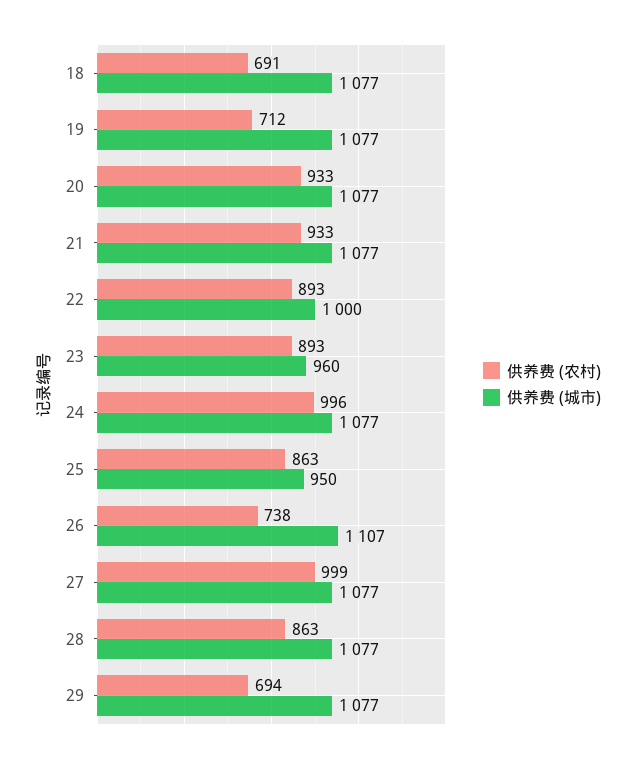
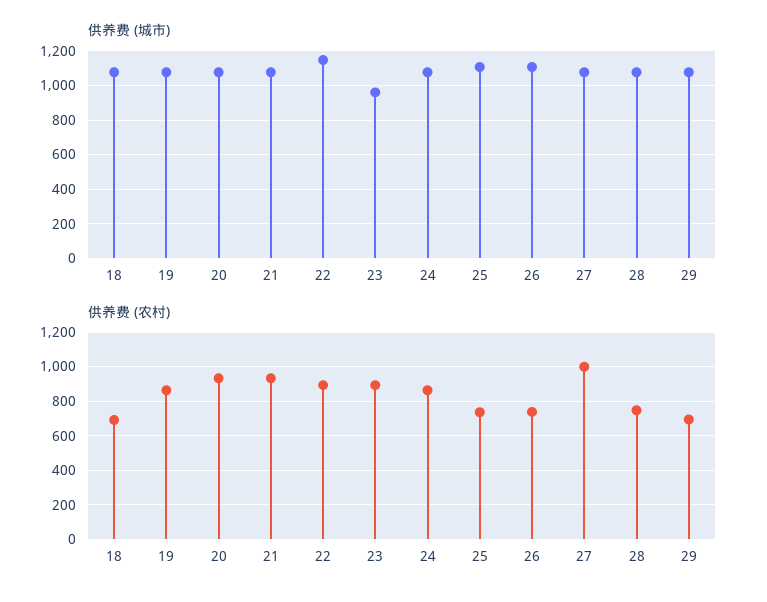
  {
    "供养费 (农村)": {
      "18": 691,
-     "19": 712,
+     "19": 850,
      "20": 933,
      "21": 933,
      "22": 893,
      "23": 893,
-     "24": 996,
+     "24": 850,
-     "25": 863,
+     "25": 750,
      "26": 738,
      "27": 999,
-     "28": 863,
+     "28": 750,
      "29": 694
    },
    "供养费 (城市)": {
      "18": 1077,
      "19": 1077,
      "20": 1077,
      "21": 1077,
-     "22": 1000,
+     "22": 1150,
      "23": 960,
      "24": 1077,
-     "25": 950,
+     "25": 1100,
      "26": 1107,
      "27": 1077,
      "28": 1077,
      "29": 1077
    }
  }

